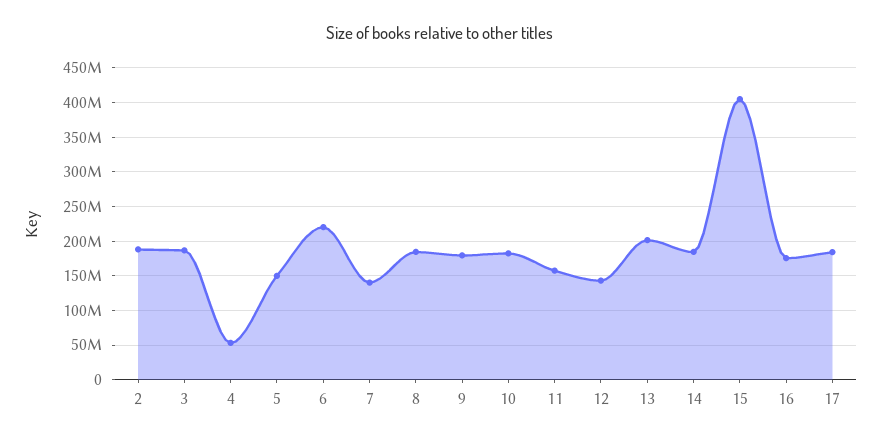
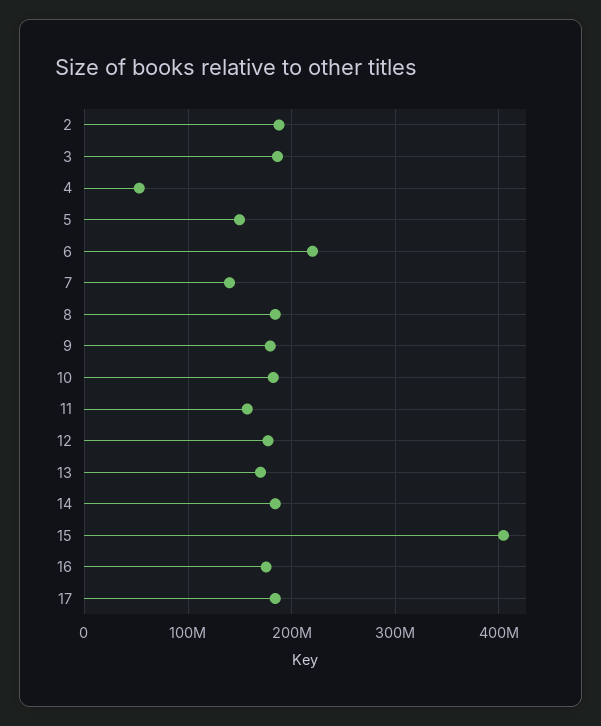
  {
    "2": 190000000,
    "3": 190000000,
    "4": 50000000,
    "5": 150000000,
    "6": 220000000,
    "7": 140000000,
    "8": 180000000,
    "9": 180000000,
    "10": 180000000,
    "11": 160000000,
-   "12": 140000000,
+   "12": 180000000,
-   "13": 200000000,
+   "13": 170000000,
    "14": 180000000,
    "15": 400000000,
    "16": 180000000,
    "17": 180000000
  }

